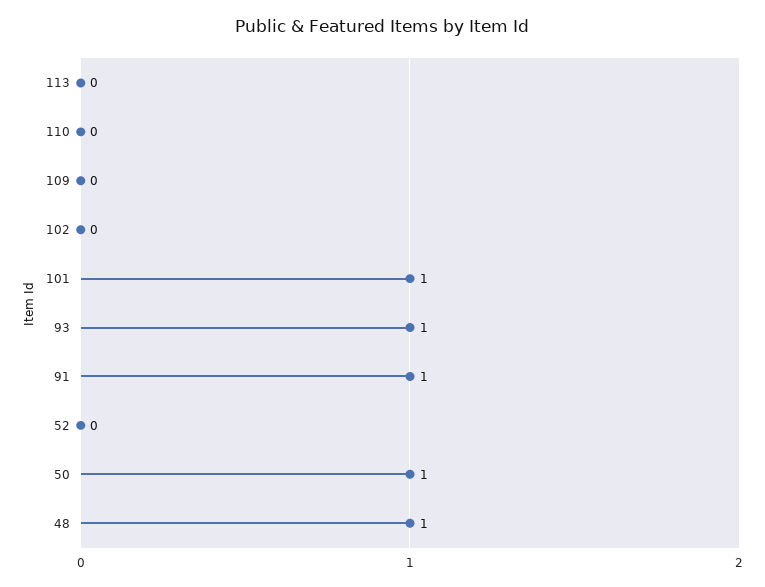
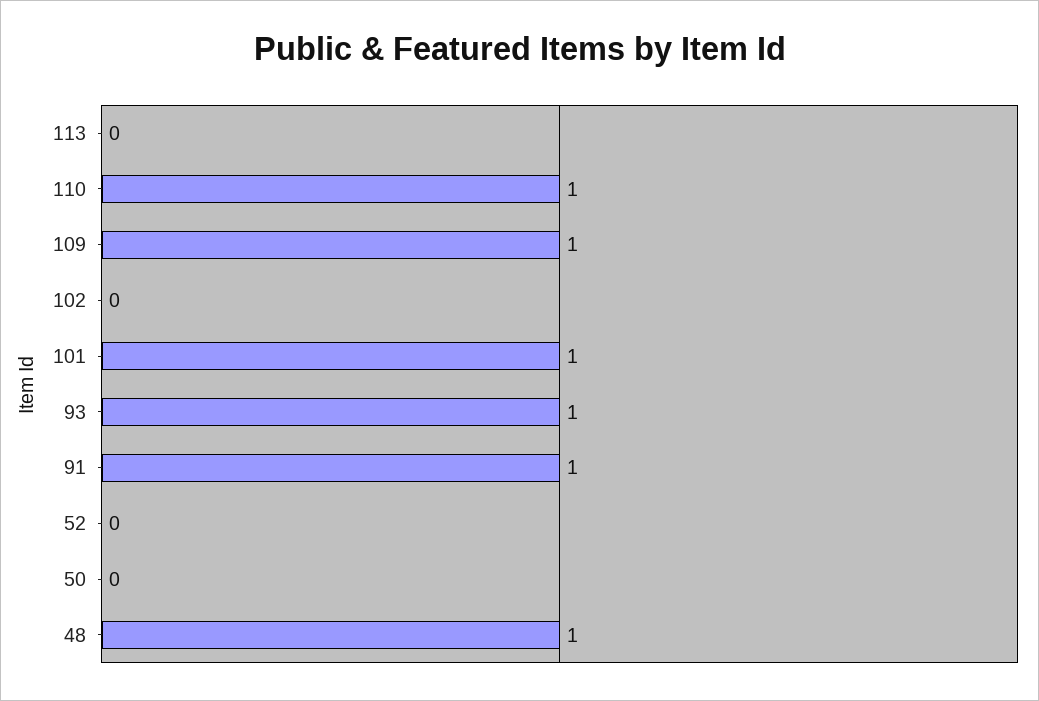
  {
    "113": 0,
-   "110": 0,
+   "110": 1,
-   "109": 0,
+   "109": 1,
    "102": 0,
    "101": 1,
    "93": 1,
    "91": 1,
    "52": 0,
-   "50": 1,
+   "50": 0,
    "48": 1
  }

